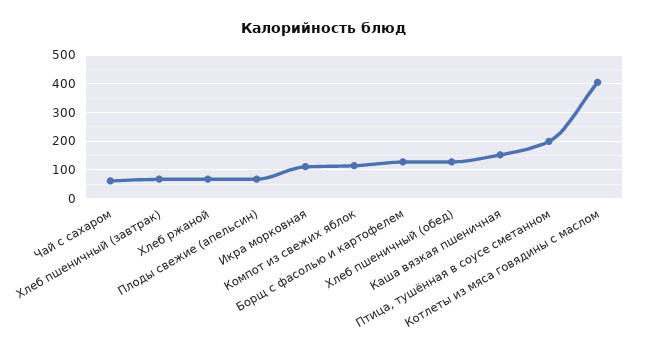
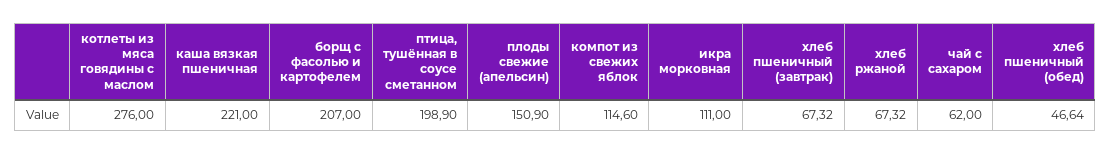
  {
    "Чай с сахаром": 62,
    "Хлеб пшеничный (завтрак)": 67.32,
    "Хлеб ржаной": 67.32,
-   "Плоды свежие (апельсин)": 75,
+   "Плоды свежие (апельсин)": 150.9,
    "Икра морковная": 111,
    "Компот из свежих яблок": 114.6,
-   "Борщ с фасолью и картофелем": 125,
+   "Борщ с фасолью и картофелем": 207,
-   "Хлеб пшеничный (обед)": 125,
+   "Хлеб пшеничный (обед)": 46.64,
-   "Каша вязкая пшеничная": 150,
+   "Каша вязкая пшеничная": 221,
    "Птица, тушённая в соусе сметанном": 198.9,
-   "Котлеты из мяса говядины с маслом": 400
+   "Котлеты из мяса говядины с маслом": 276
  }

